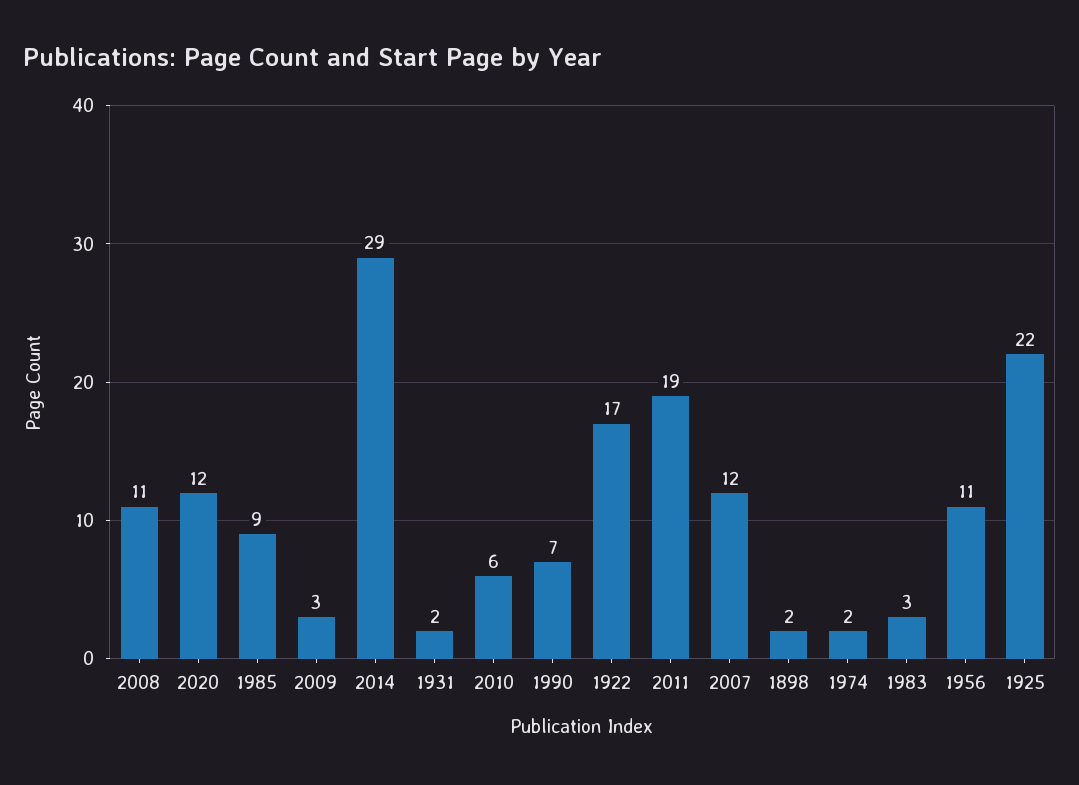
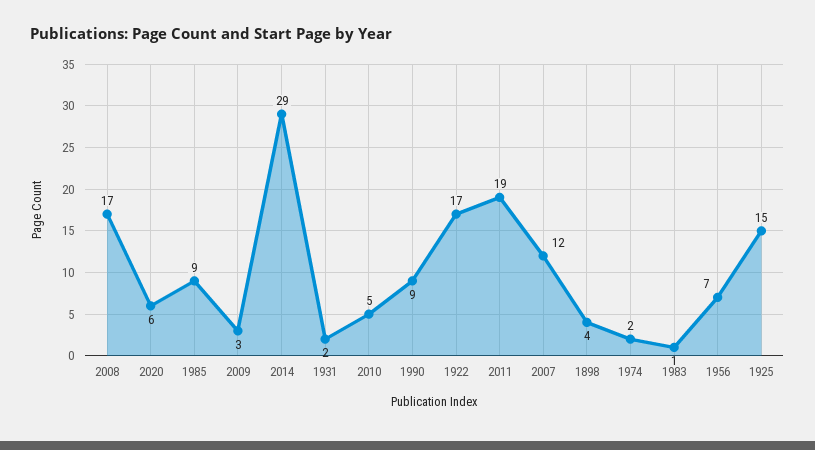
  {
-   "2008": 11,
+   "2008": 17,
-   "2020": 12,
+   "2020": 6,
    "1985": 9,
    "2009": 3,
    "2014": 29,
    "1931": 2,
-   "2010": 6,
+   "2010": 5,
-   "1990": 7,
+   "1990": 9,
    "1922": 17,
    "2011": 19,
    "2007": 12,
-   "1898": 2,
+   "1898": 4,
    "1974": 2,
-   "1983": 3,
+   "1983": 1,
-   "1956": 11,
+   "1956": 7,
-   "1925": 22
+   "1925": 15
  }

